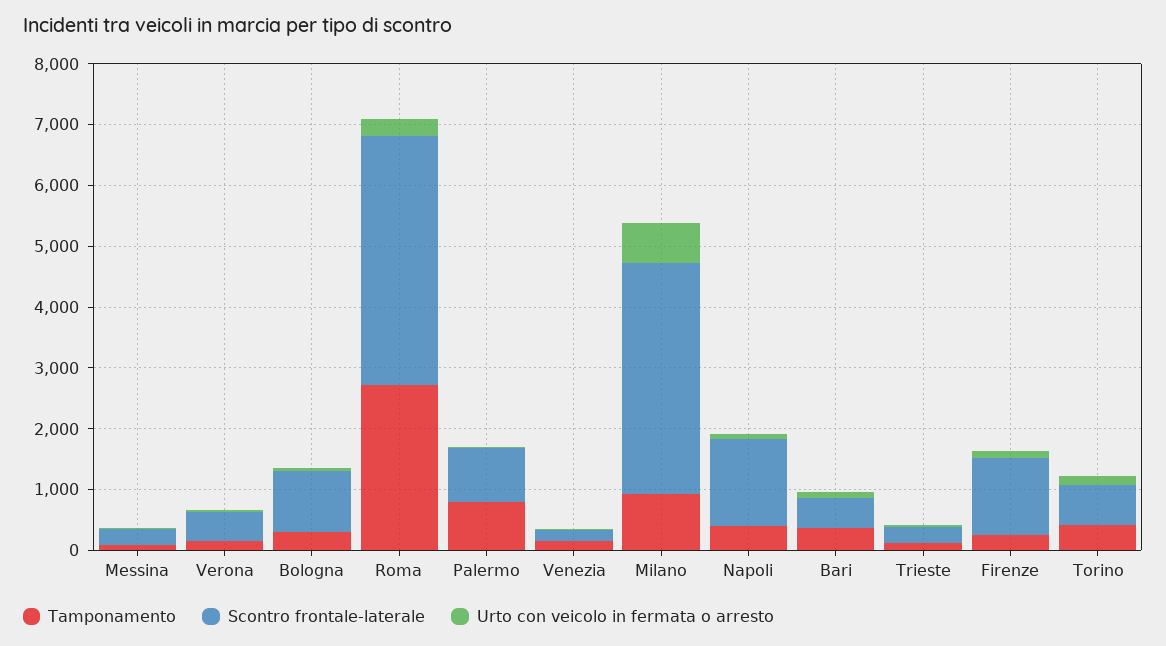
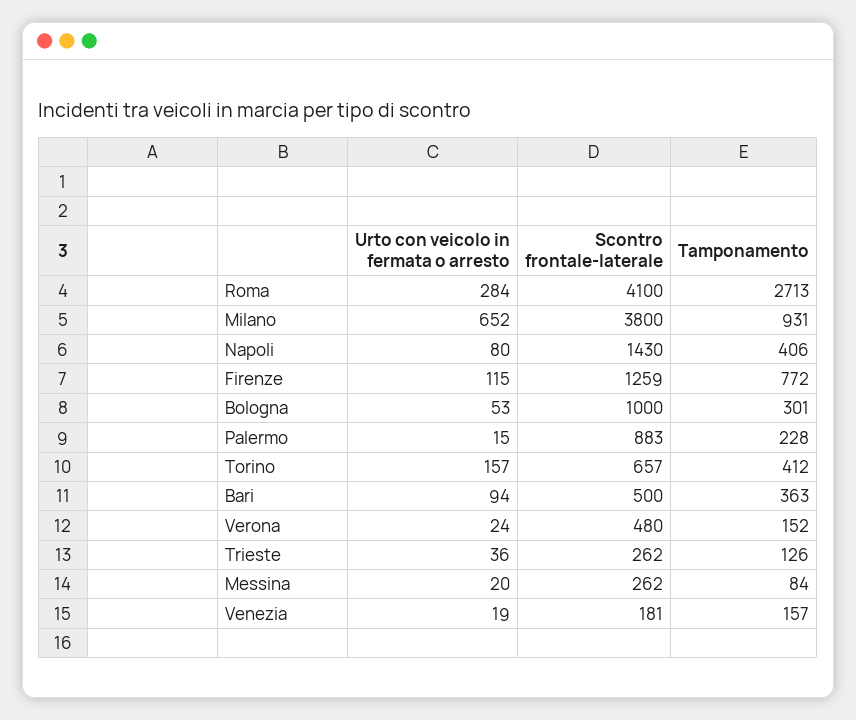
  {
    "Tamponamento": {
      "Messina": 84,
      "Verona": 152,
      "Bologna": 301,
      "Roma": 2713,
-     "Palermo": 800,
+     "Palermo": 228,
      "Venezia": 157,
      "Milano": 931,
      "Napoli": 406,
      "Bari": 363,
      "Trieste": 126,
-     "Firenze": 200,
+     "Firenze": 772,
      "Torino": 412
    },
    "Scontro frontale-laterale": {
      "Messina": 262,
      "Verona": 480,
      "Bologna": 1000,
      "Roma": 4100,
      "Palermo": 883,
      "Venezia": 181,
      "Milano": 3800,
      "Napoli": 1430,
      "Bari": 500,
      "Trieste": 262,
      "Firenze": 1259,
      "Torino": 657
    },
    "Urto con veicolo in fermata o arresto": {
      "Messina": 20,
      "Verona": 24,
      "Bologna": 53,
      "Roma": 284,
      "Palermo": 15,
      "Venezia": 19,
      "Milano": 652,
      "Napoli": 80,
      "Bari": 94,
      "Trieste": 36,
      "Firenze": 115,
      "Torino": 157
    }
  }

